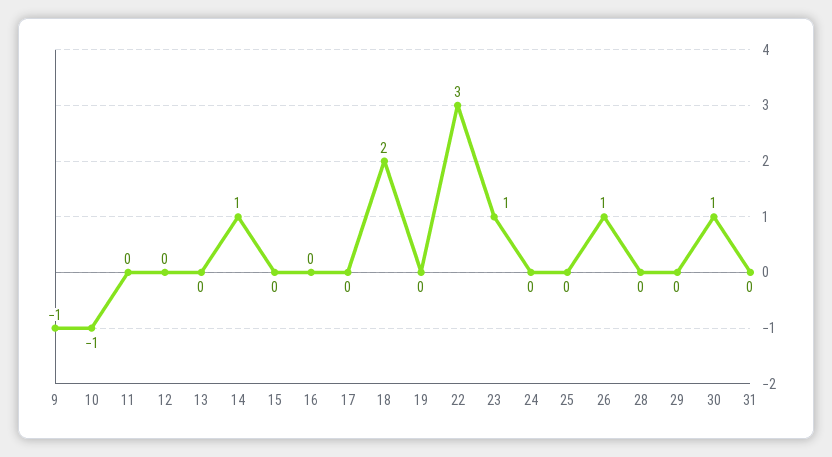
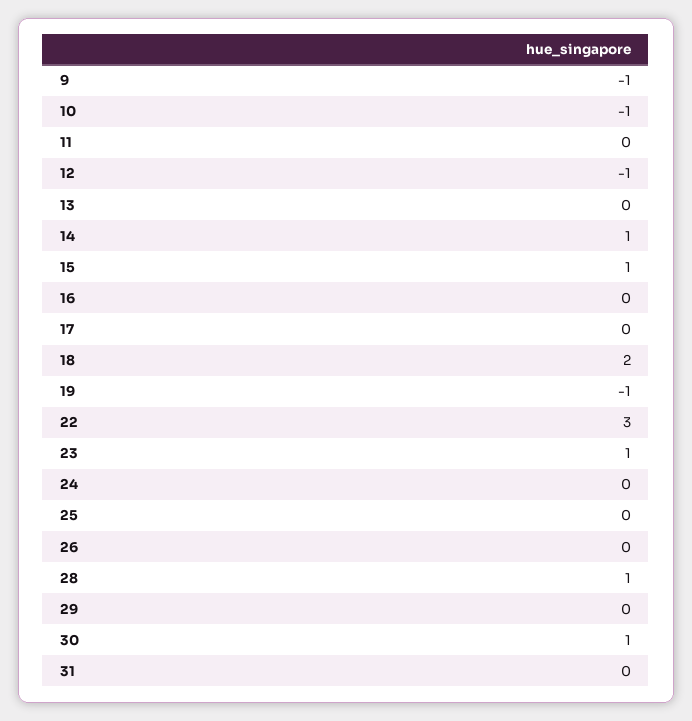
  {
    "9": -1,
    "10": -1,
    "11": 0,
-   "12": 0,
+   "12": -1,
    "13": 0,
    "14": 1,
-   "15": 0,
+   "15": 1,
    "16": 0,
    "17": 0,
    "18": 2,
-   "19": 0,
+   "19": -1,
    "22": 3,
    "23": 1,
    "24": 0,
    "25": 0,
-   "26": 1,
+   "26": 0,
-   "28": 0,
+   "28": 1,
    "29": 0,
    "30": 1,
    "31": 0
  }

